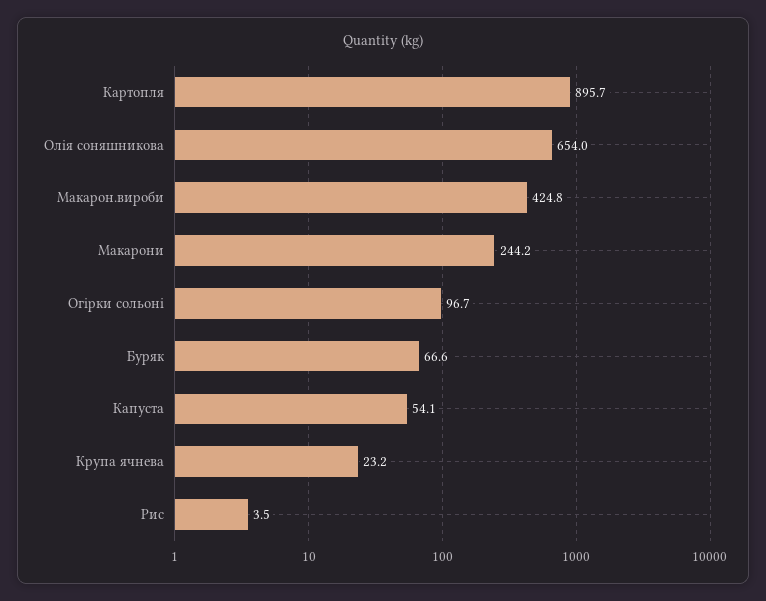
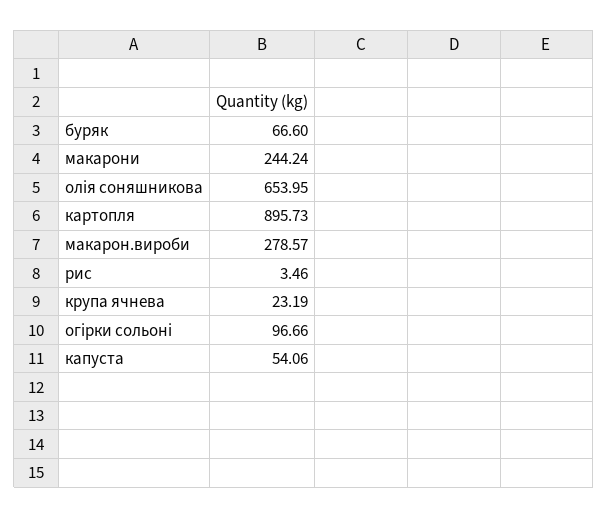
  {
    "Картопля": 895.73,
    "Олія соняшникова": 653.95,
-   "Макарон.вироби": 424.8,
+   "Макарон.вироби": 278.57,
    "Макарони": 244.24,
    "Огірки сольоні": 96.66,
    "Буряк": 66.6,
    "Капуста": 54.06,
    "Крупа ячнева": 23.19,
    "Рис": 3.46
  }

